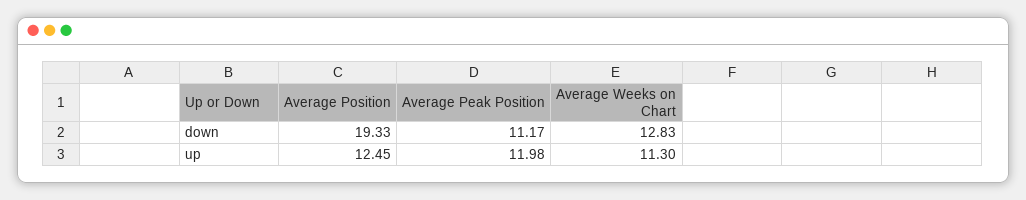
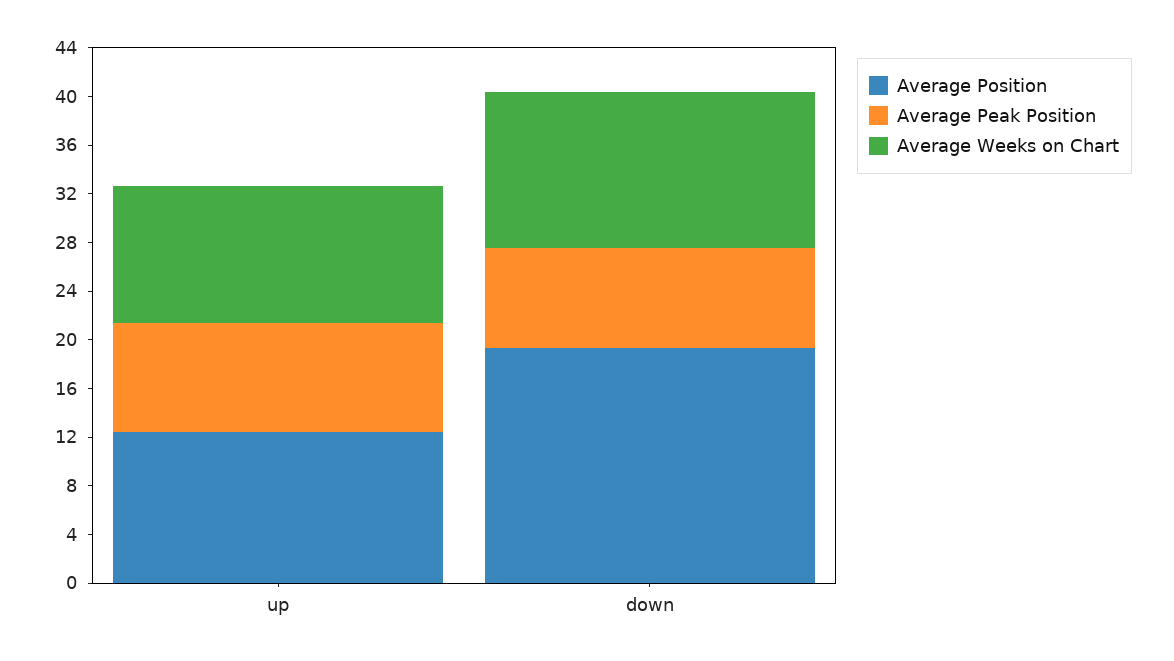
  {
    "Average Position": {
      "down": 19.33,
      "up": 12.45
    },
    "Average Peak Position": {
-     "down": 11.17,
+     "down": 8,
-     "up": 11.98
+     "up": 9
    },
    "Average Weeks on Chart": {
      "down": 12.83,
      "up": 11.3
    }
  }

